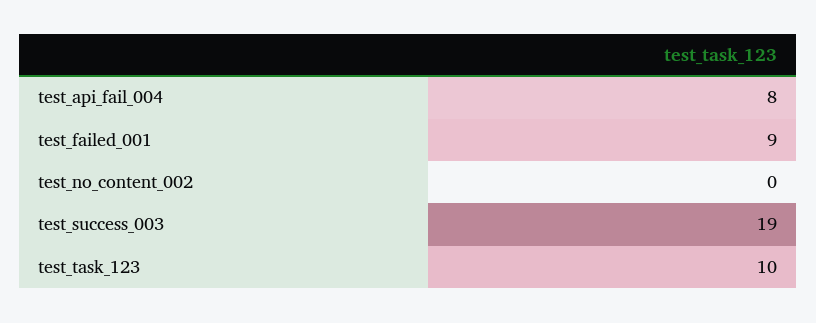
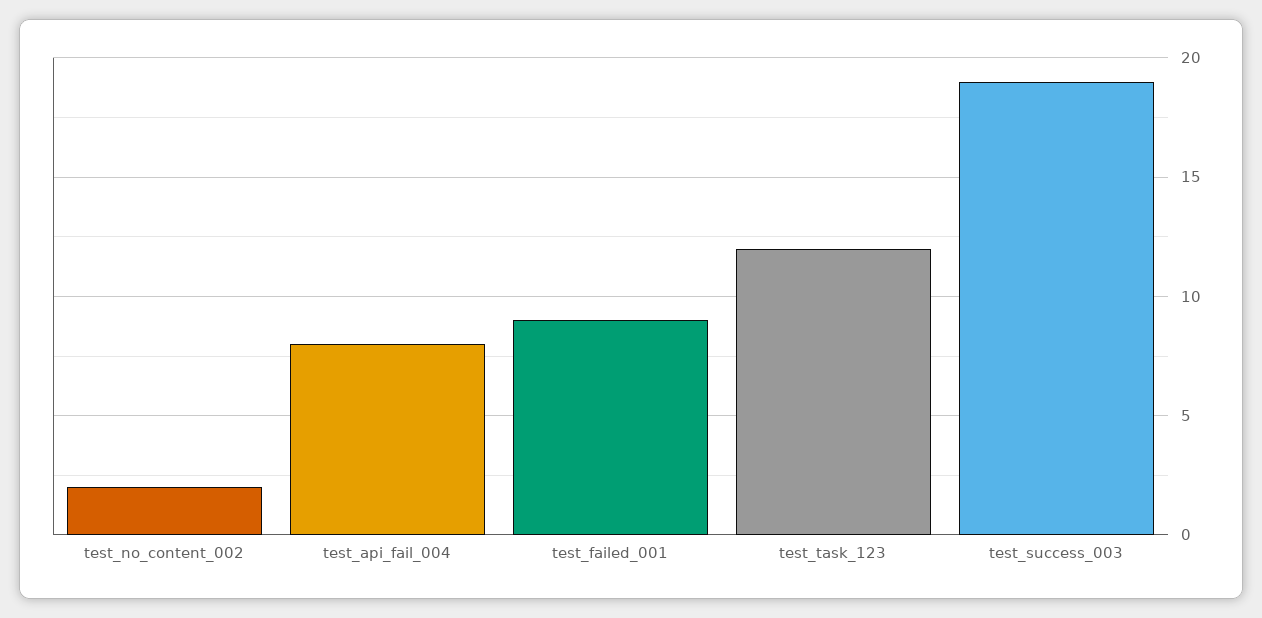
  {
    "test_api_fail_004": 8,
    "test_failed_001": 9,
-   "test_no_content_002": 0,
+   "test_no_content_002": 2,
    "test_success_003": 19,
-   "test_task_123": 10
+   "test_task_123": 12
  }

